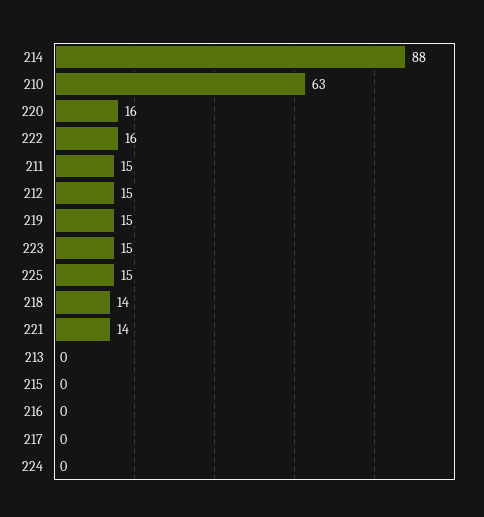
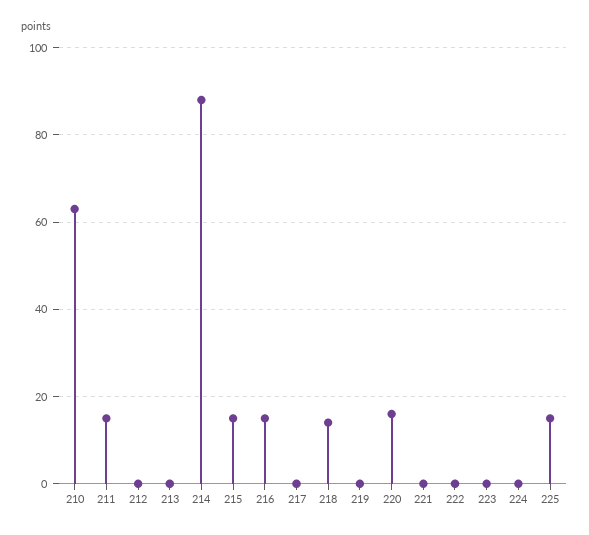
  {
    "214": 88,
    "210": 63,
    "220": 16,
-   "222": 16,
+   "222": 0,
    "211": 15,
-   "212": 15,
+   "212": 0,
-   "219": 15,
+   "219": 0,
-   "223": 15,
+   "223": 0,
    "225": 15,
    "218": 14,
-   "221": 14,
+   "221": 0,
    "213": 0,
-   "215": 0,
+   "215": 15,
-   "216": 0,
+   "216": 15,
    "217": 0,
    "224": 0
  }

